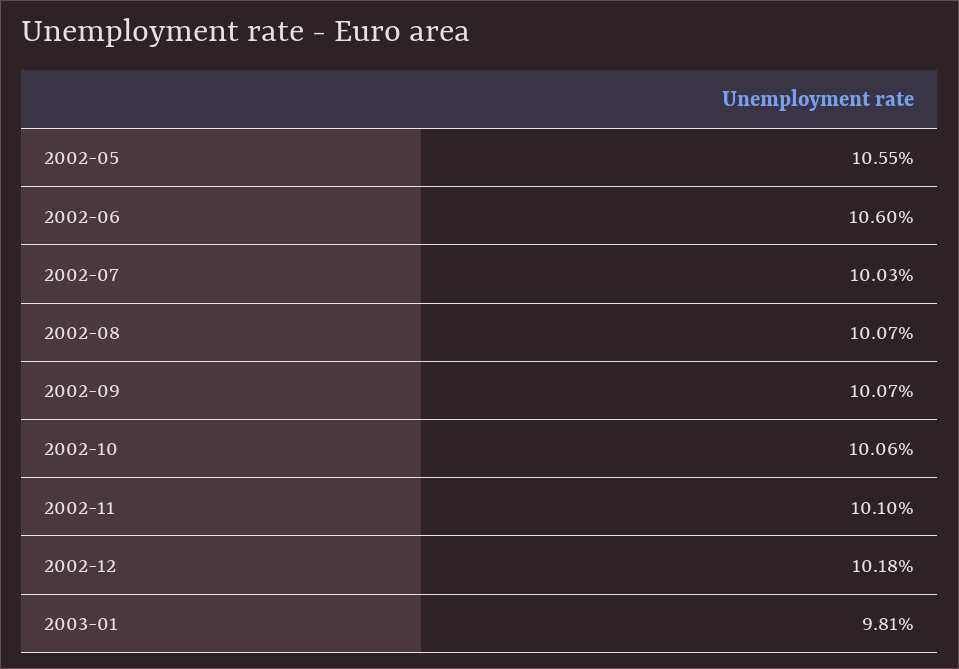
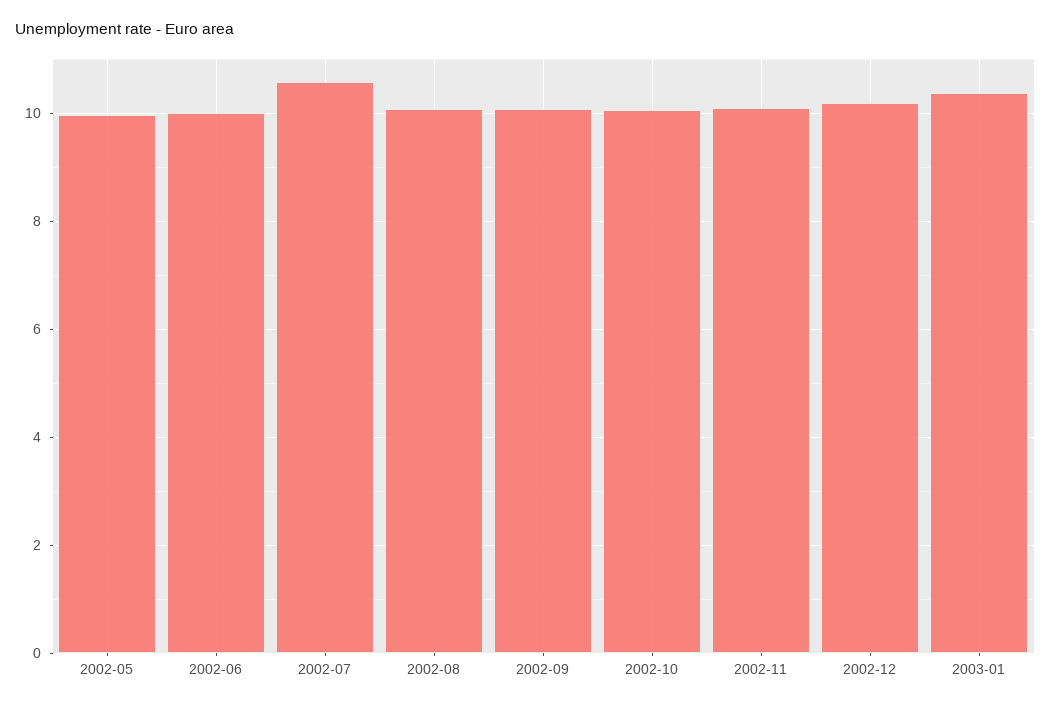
  {
-   "2002-05": 10.55,
+   "2002-05": 10,
-   "2002-06": 10.6,
+   "2002-06": 10,
-   "2002-07": 10.03,
+   "2002-07": 10.6,
    "2002-08": 10.07,
    "2002-09": 10.07,
    "2002-10": 10.06,
    "2002-11": 10.1,
    "2002-12": 10.18,
-   "2003-01": 9.81
+   "2003-01": 10.4
  }

